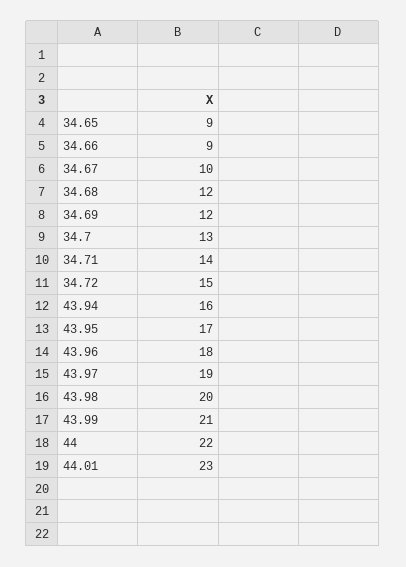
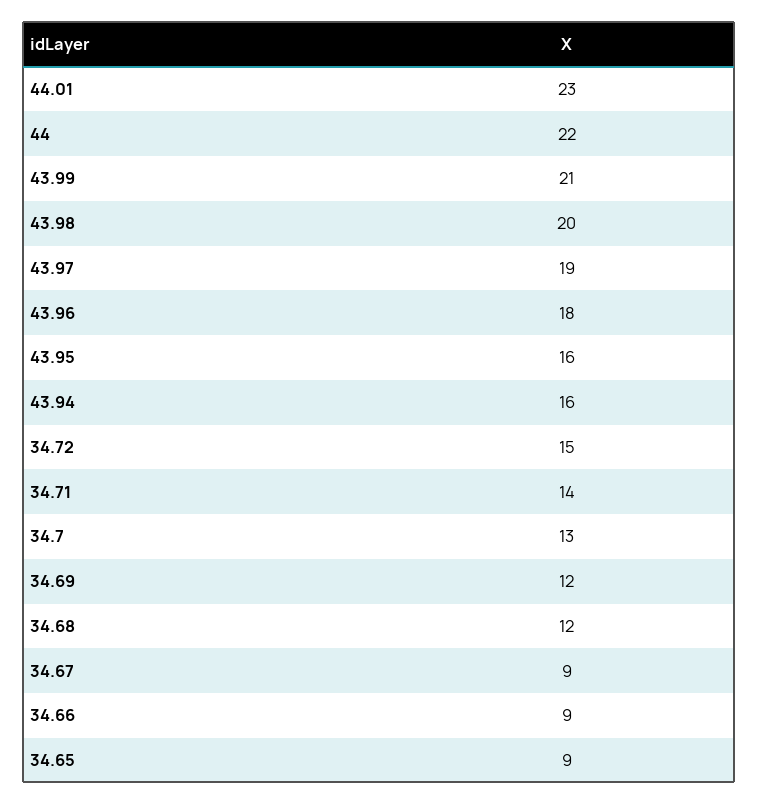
  {
    "34.65": 9,
    "34.66": 9,
-   "34.67": 10,
+   "34.67": 9,
    "34.68": 12,
    "34.69": 12,
    "34.7": 13,
    "34.71": 14,
    "34.72": 15,
    "43.94": 16,
-   "43.95": 17,
+   "43.95": 16,
    "43.96": 18,
    "43.97": 19,
    "43.98": 20,
    "43.99": 21,
    "44": 22,
    "44.01": 23
  }

